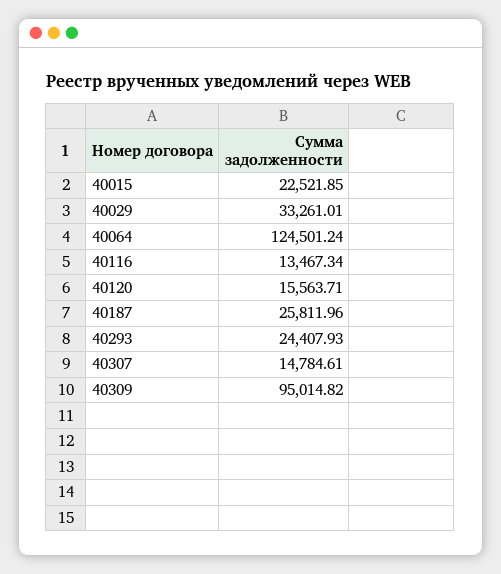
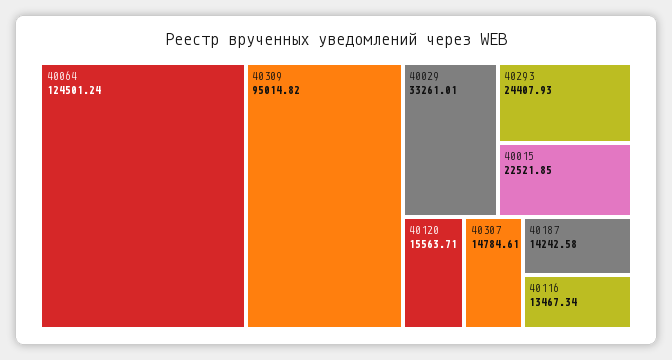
  {
    "40015": 22521.85,
    "40029": 33261.01,
    "40064": 124501.24,
    "40116": 13467.34,
    "40120": 15563.71,
-   "40187": 25811.96,
+   "40187": 14242.58,
    "40293": 24407.93,
    "40307": 14784.61,
    "40309": 95014.82
  }

